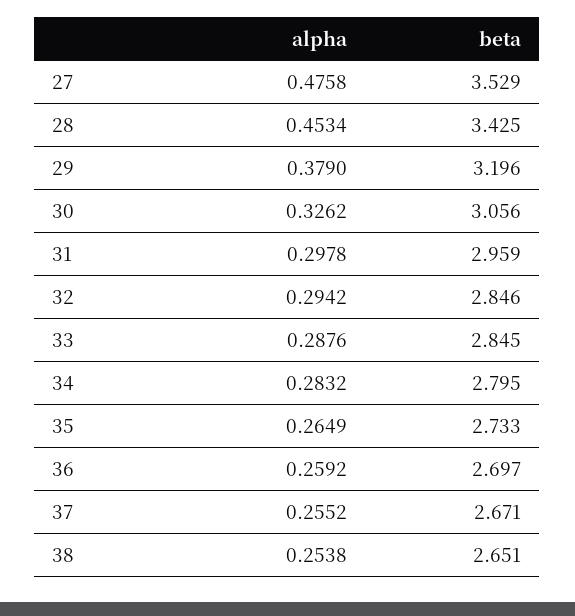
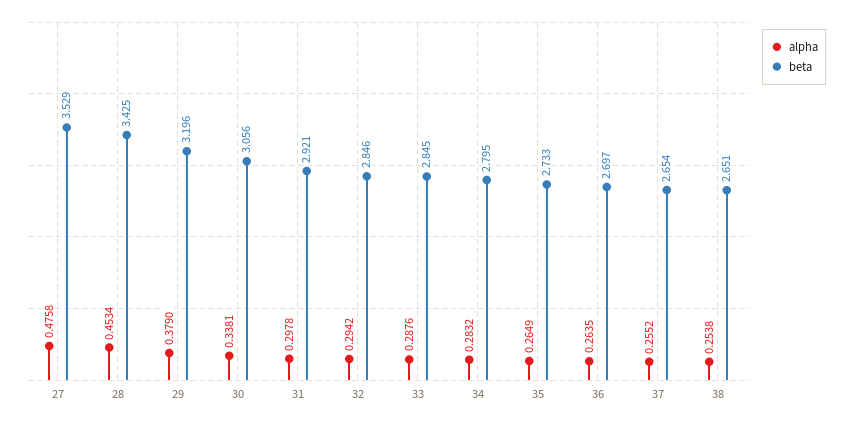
  {
    "alpha": {
      "27": 0.4758,
      "28": 0.4534,
      "29": 0.379,
-     "30": 0.3262,
+     "30": 0.3381,
      "31": 0.2978,
      "32": 0.2942,
      "33": 0.2876,
      "34": 0.2832,
      "35": 0.2649,
-     "36": 0.2592,
+     "36": 0.2635,
      "37": 0.2552,
      "38": 0.2538
    },
    "beta": {
      "27": 3.529,
      "28": 3.425,
      "29": 3.196,
      "30": 3.056,
-     "31": 2.959,
+     "31": 2.921,
      "32": 2.846,
      "33": 2.845,
      "34": 2.795,
      "35": 2.733,
      "36": 2.697,
-     "37": 2.671,
+     "37": 2.654,
      "38": 2.651
    }
  }

